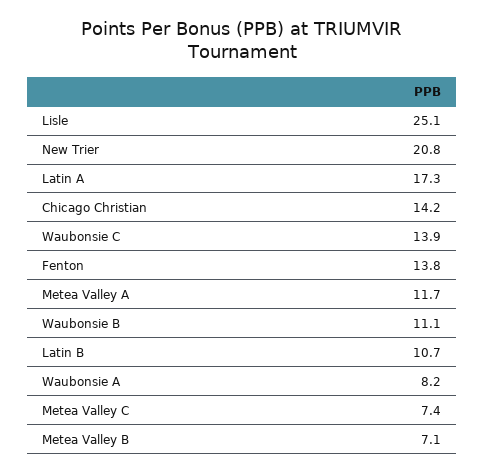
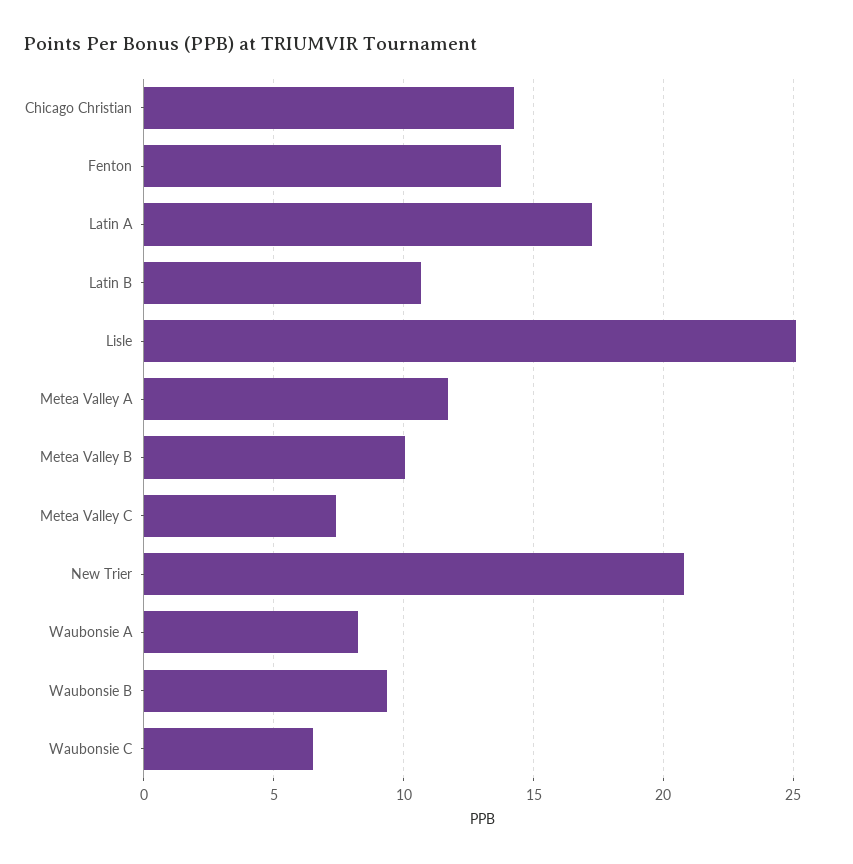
  {
    "Lisle": 25.1,
    "New Trier": 20.8,
    "Latin A": 17.3,
    "Chicago Christian": 14.2,
-   "Waubonsie C": 13.9,
+   "Waubonsie C": 6.5,
    "Fenton": 13.8,
    "Metea Valley A": 11.7,
-   "Waubonsie B": 11.1,
+   "Waubonsie B": 9.5,
    "Latin B": 10.7,
    "Waubonsie A": 8.2,
    "Metea Valley C": 7.4,
-   "Metea Valley B": 7.1
+   "Metea Valley B": 10
  }

